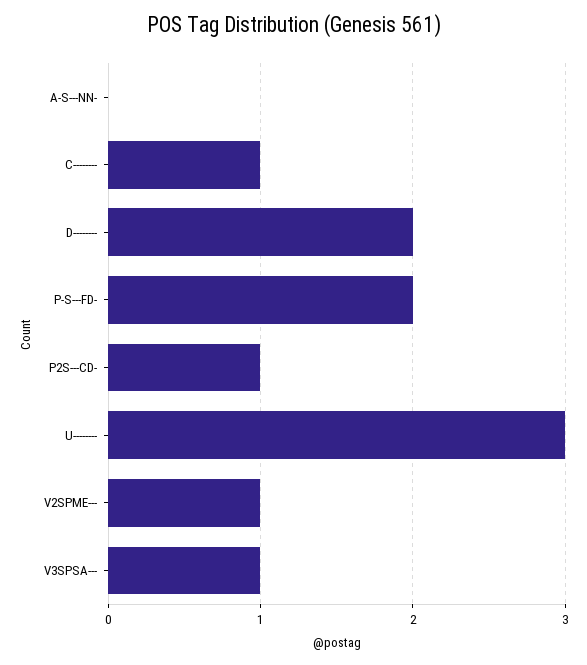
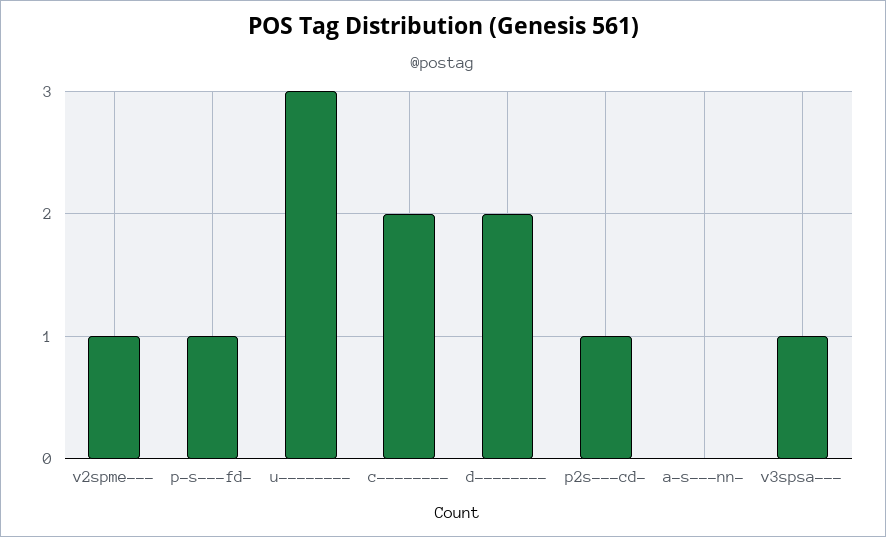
  {
    "A-S---NN-": 0,
-   "C--------": 1,
+   "C--------": 2,
    "D--------": 2,
-   "P-S---FD-": 2,
+   "P-S---FD-": 1,
    "P2S---CD-": 1,
    "U--------": 3,
    "V2SPME---": 1,
    "V3SPSA---": 1
  }

